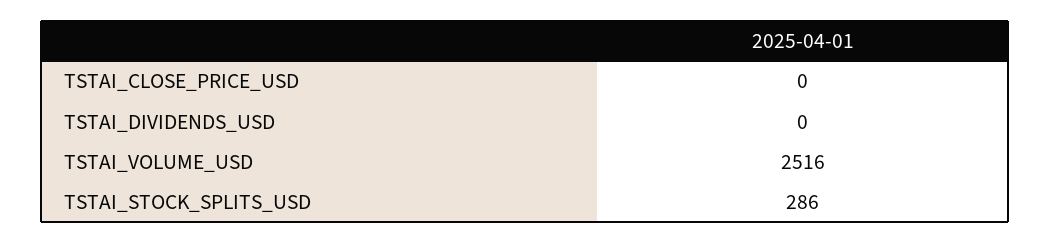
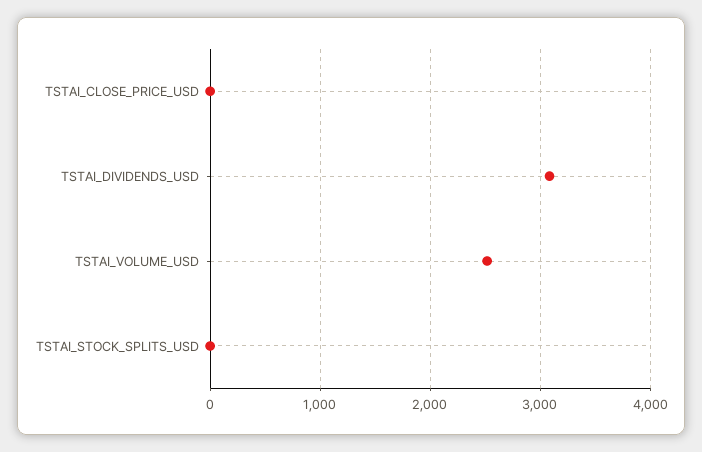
  {
    "TSTAI_CLOSE_PRICE_USD": 0,
-   "TSTAI_DIVIDENDS_USD": 0,
+   "TSTAI_DIVIDENDS_USD": 3100,
    "TSTAI_VOLUME_USD": 2516,
-   "TSTAI_STOCK_SPLITS_USD": 286
+   "TSTAI_STOCK_SPLITS_USD": 0
  }

